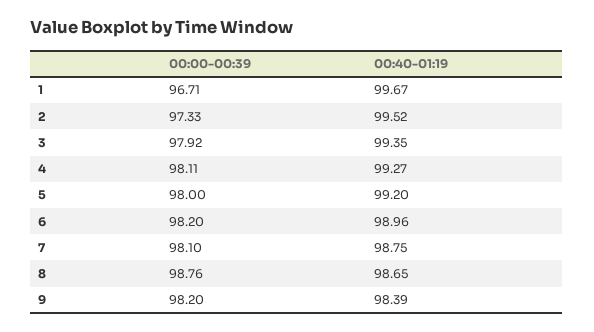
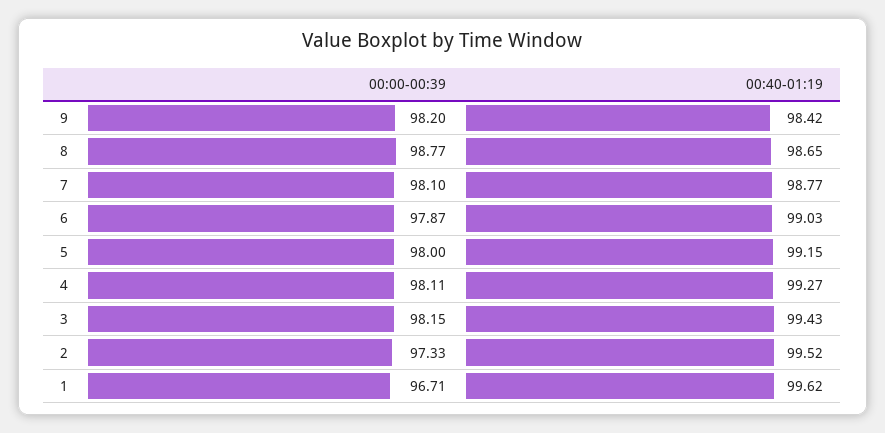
  {
    "00:00-00:39": {
      "1": 96.71,
      "2": 97.33,
-     "3": 97.92,
+     "3": 98.15,
      "4": 98.11,
      "5": 98,
-     "6": 98.2,
+     "6": 97.87,
      "7": 98.1,
-     "8": 98.76,
+     "8": 98.77,
      "9": 98.2
    },
    "00:40-01:19": {
-     "1": 99.67,
+     "1": 99.62,
      "2": 99.52,
-     "3": 99.35,
+     "3": 99.43,
      "4": 99.27,
-     "5": 99.2,
+     "5": 99.15,
-     "6": 98.96,
+     "6": 99.03,
-     "7": 98.75,
+     "7": 98.77,
      "8": 98.65,
-     "9": 98.39
+     "9": 98.42
    }
  }

